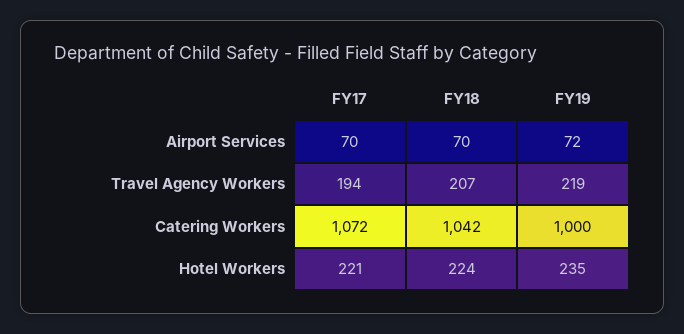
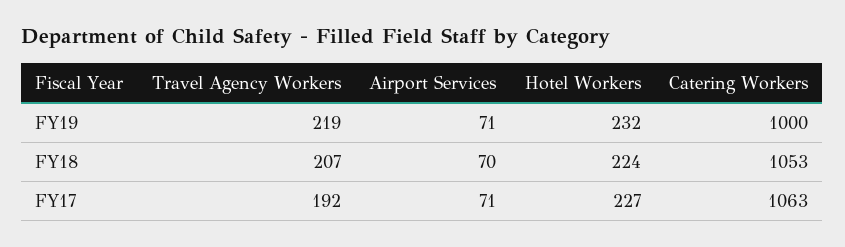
  {
    "FY17": {
-     "Airport Services": 70,
+     "Airport Services": 71,
-     "Travel Agency Workers": 194,
+     "Travel Agency Workers": 192,
-     "Catering Workers": 1072,
+     "Catering Workers": 1063,
-     "Hotel Workers": 221
+     "Hotel Workers": 227
    },
    "FY18": {
      "Airport Services": 70,
      "Travel Agency Workers": 207,
-     "Catering Workers": 1042,
+     "Catering Workers": 1053,
      "Hotel Workers": 224
    },
    "FY19": {
-     "Airport Services": 72,
+     "Airport Services": 71,
      "Travel Agency Workers": 219,
      "Catering Workers": 1000,
-     "Hotel Workers": 235
+     "Hotel Workers": 232
    }
  }

